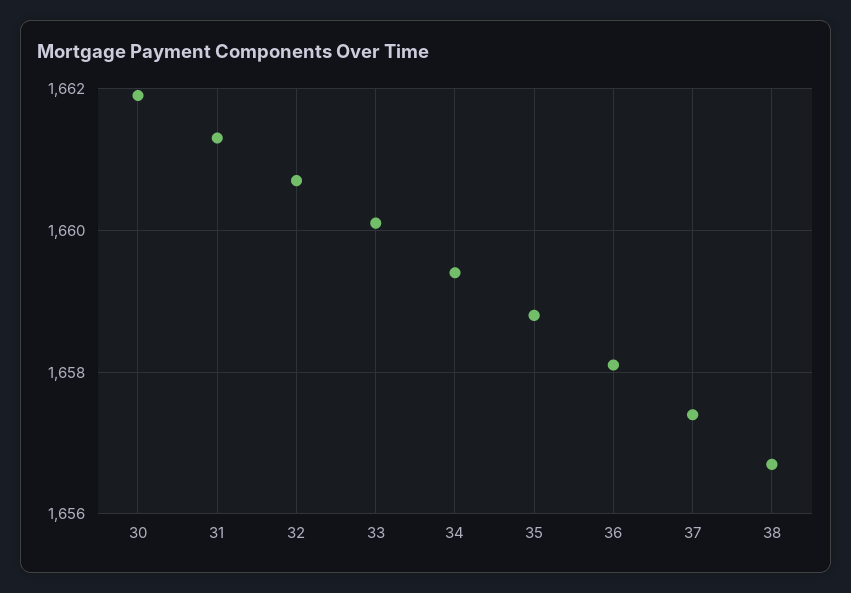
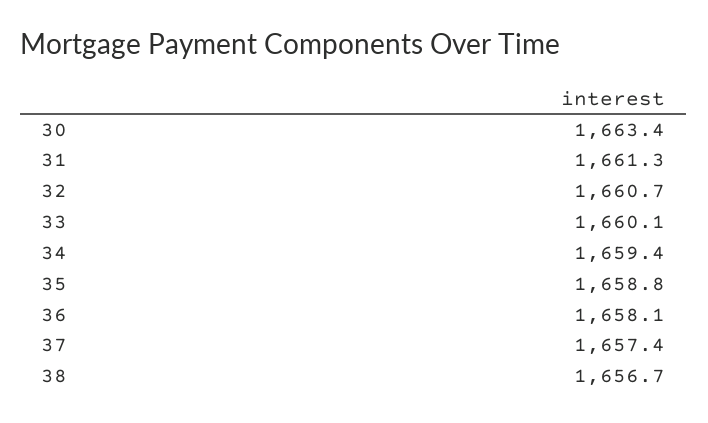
  {
-   "30": 1662,
+   "30": 1663.4,
    "31": 1661.3,
    "32": 1660.7,
    "33": 1660.1,
    "34": 1659.4,
    "35": 1658.8,
    "36": 1658.1,
    "37": 1657.4,
    "38": 1656.7
  }

